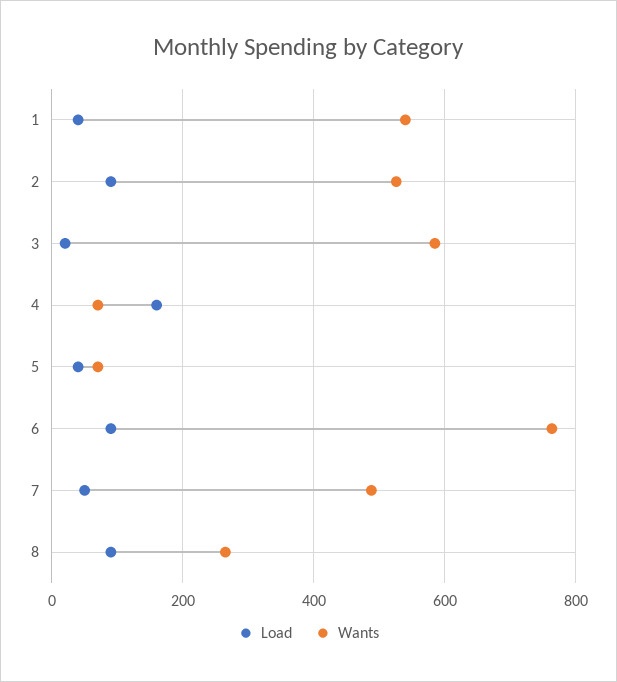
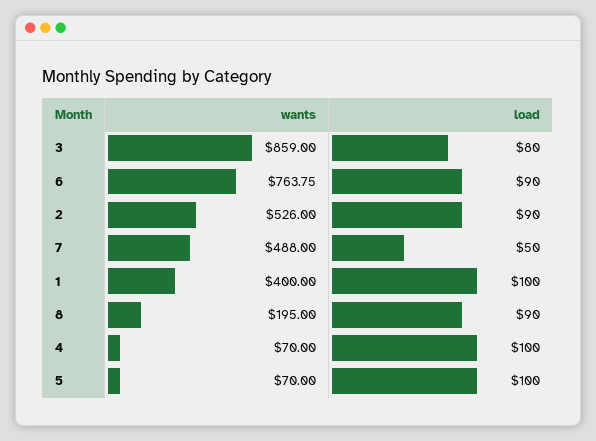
  {
    "Load": {
-     "1": 40,
+     "1": 100,
      "2": 90,
-     "3": 20,
+     "3": 80,
-     "4": 160,
+     "4": 100,
-     "5": 40,
+     "5": 100,
      "6": 90,
      "7": 50,
      "8": 90
    },
    "Wants": {
-     "1": 540,
+     "1": 400,
      "2": 526,
-     "3": 580,
+     "3": 859,
      "4": 70,
      "5": 70,
      "6": 763.75,
      "7": 488,
-     "8": 260
+     "8": 195
    }
  }

